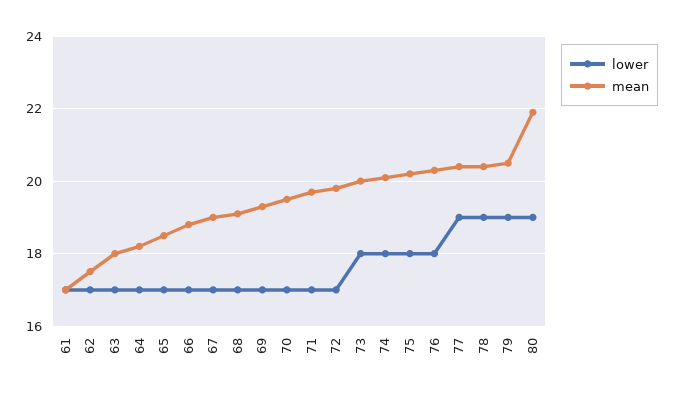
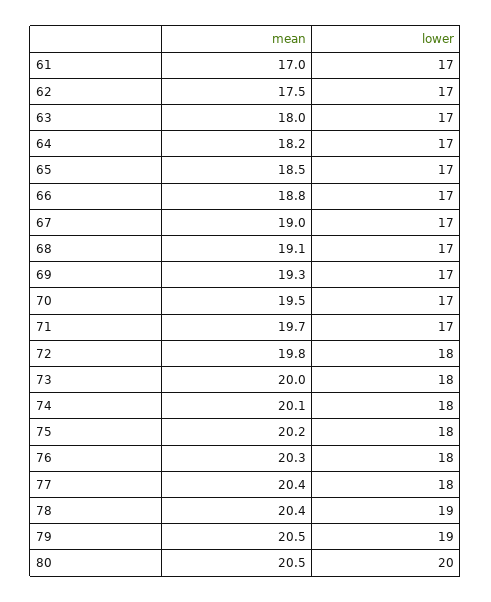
  {
    "lower": {
      "61": 17,
      "62": 17,
      "63": 17,
      "64": 17,
      "65": 17,
      "66": 17,
      "67": 17,
      "68": 17,
      "69": 17,
      "70": 17,
      "71": 17,
-     "72": 17,
+     "72": 18,
      "73": 18,
      "74": 18,
      "75": 18,
      "76": 18,
-     "77": 19,
+     "77": 18,
      "78": 19,
      "79": 19,
-     "80": 19
+     "80": 20
    },
    "mean": {
      "61": 17,
      "62": 17.5,
      "63": 18,
      "64": 18.2,
      "65": 18.5,
      "66": 18.8,
      "67": 19,
      "68": 19.1,
      "69": 19.3,
      "70": 19.5,
      "71": 19.7,
      "72": 19.8,
      "73": 20,
      "74": 20.1,
      "75": 20.2,
      "76": 20.3,
      "77": 20.4,
      "78": 20.4,
      "79": 20.5,
-     "80": 22
+     "80": 20.5
    }
  }

